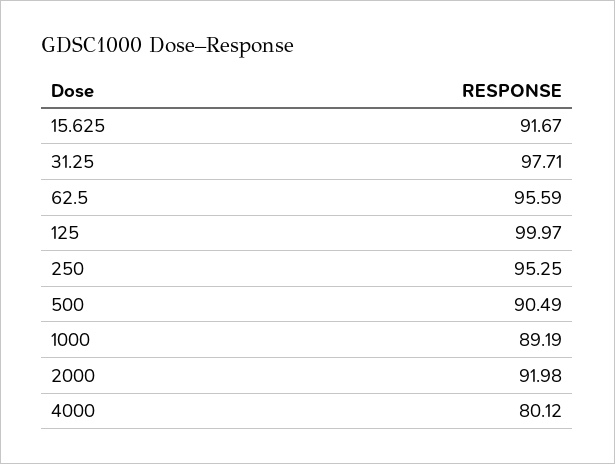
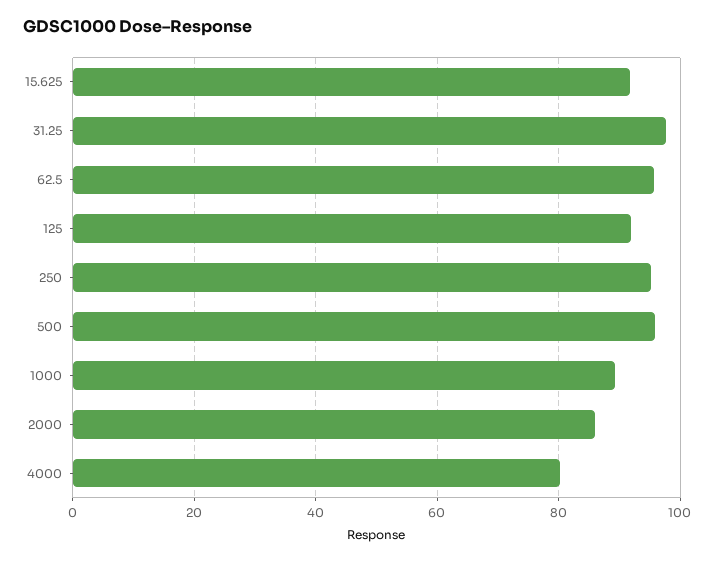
  {
    "15.625": 91.67,
    "31.25": 97.71,
    "62.5": 95.59,
-   "125": 99.97,
+   "125": 92,
    "250": 95.25,
-   "500": 90.49,
+   "500": 96,
    "1000": 89.19,
-   "2000": 91.98,
+   "2000": 86,
    "4000": 80.12
  }

